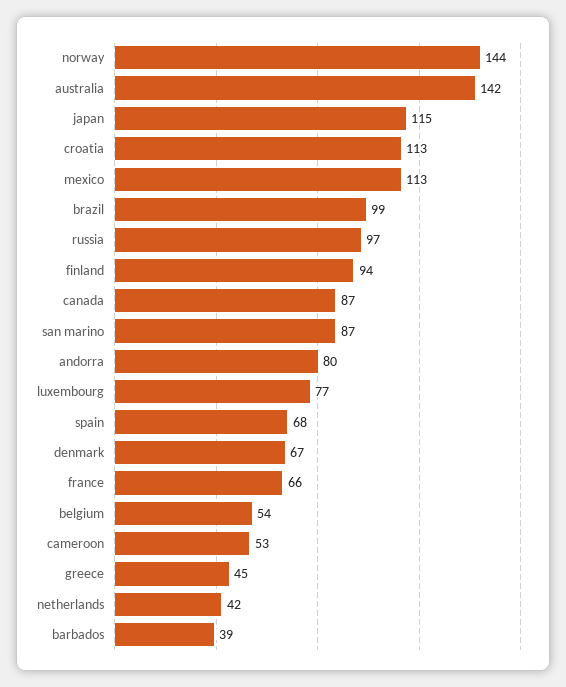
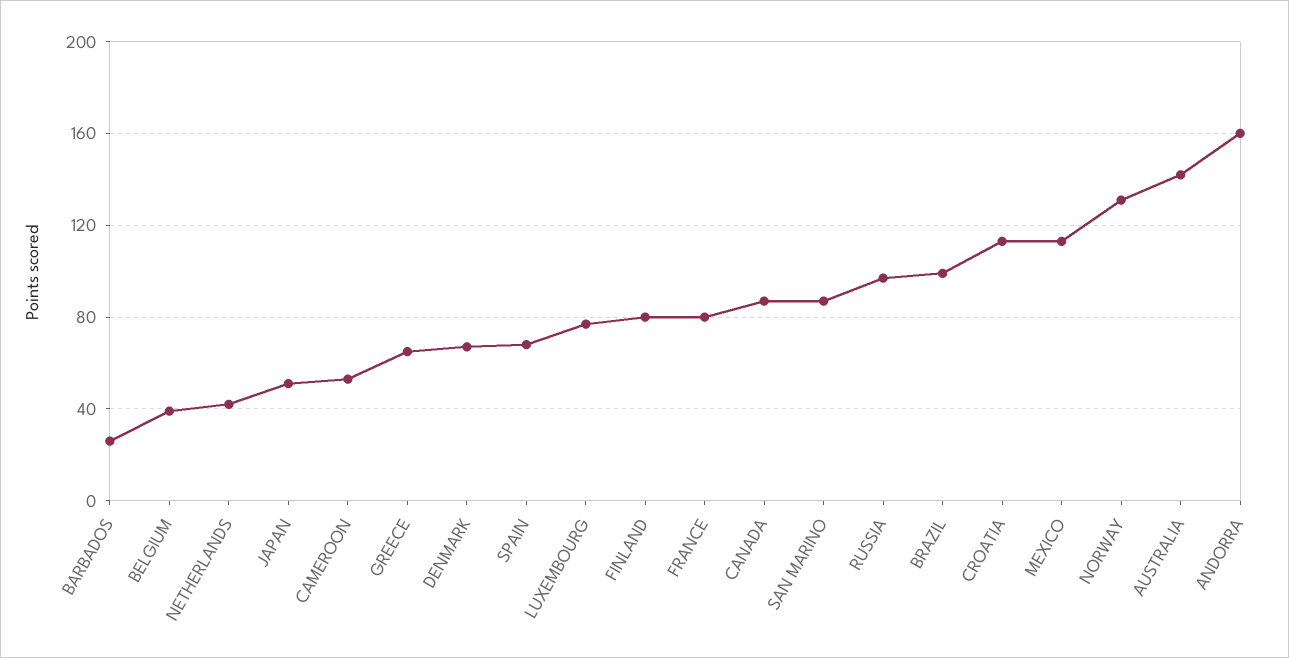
  {
-   "norway": 144,
+   "norway": 130,
    "australia": 142,
-   "japan": 115,
+   "japan": 50,
    "croatia": 113,
    "mexico": 113,
    "brazil": 99,
    "russia": 97,
-   "finland": 94,
+   "finland": 80,
    "canada": 87,
    "san marino": 87,
-   "andorra": 80,
+   "andorra": 160,
    "luxembourg": 77,
    "spain": 68,
    "denmark": 67,
-   "france": 66,
+   "france": 80,
-   "belgium": 54,
+   "belgium": 40,
    "cameroon": 53,
-   "greece": 45,
+   "greece": 65,
    "netherlands": 42,
-   "barbados": 39
+   "barbados": 25
  }

